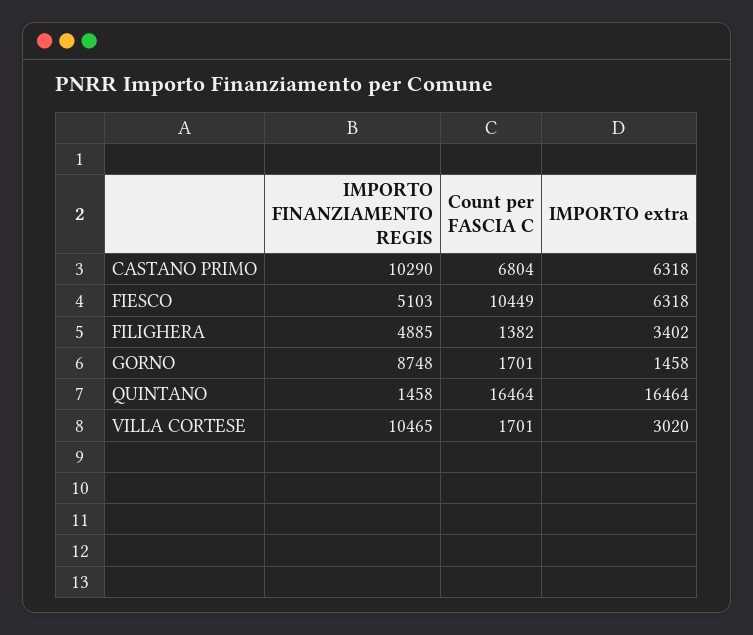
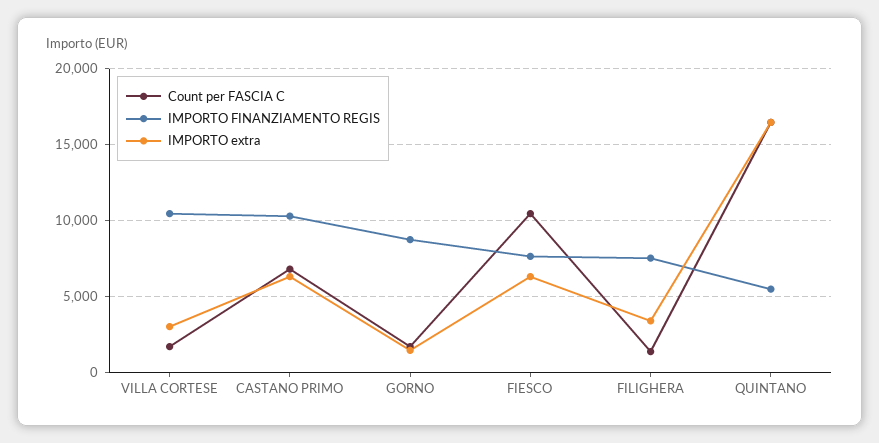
  {
    "IMPORTO FINANZIAMENTO REGIS": {
      "CASTANO PRIMO": 10290,
-     "FIESCO": 5103,
+     "FIESCO": 7500,
-     "FILIGHERA": 4885,
+     "FILIGHERA": 7500,
      "GORNO": 8748,
-     "QUINTANO": 1458,
+     "QUINTANO": 5500,
      "VILLA CORTESE": 10465
    },
    "Count per FASCIA C": {
      "CASTANO PRIMO": 6804,
      "FIESCO": 10449,
      "FILIGHERA": 1382,
      "GORNO": 1701,
      "QUINTANO": 16464,
      "VILLA CORTESE": 1701
    },
    "IMPORTO extra": {
      "CASTANO PRIMO": 6318,
      "FIESCO": 6318,
      "FILIGHERA": 3402,
      "GORNO": 1458,
      "QUINTANO": 16464,
      "VILLA CORTESE": 3020
    }
  }

